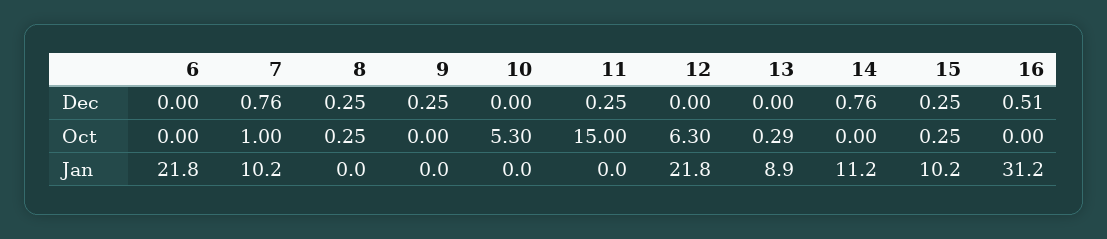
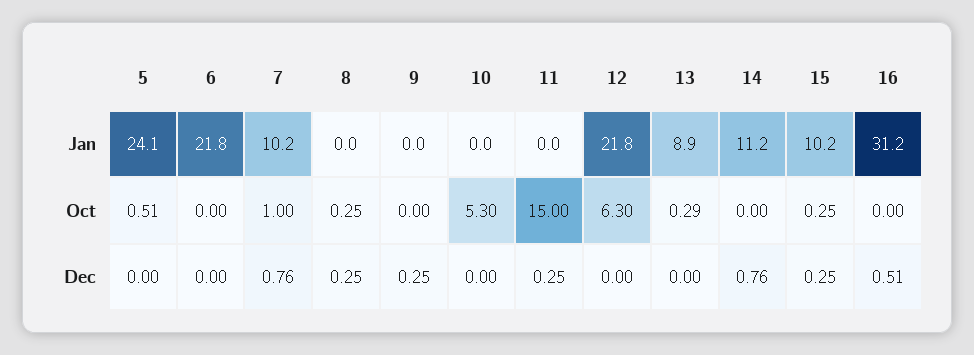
  {
    "6": {
      "Dec": 0,
      "Oct": 0,
      "Jan": 21.8
    },
    "7": {
      "Dec": 0.76,
      "Oct": 1,
      "Jan": 10.2
    },
    "8": {
      "Dec": 0.25,
      "Oct": 0.25,
      "Jan": 0
    },
    "9": {
      "Dec": 0.25,
      "Oct": 0,
      "Jan": 0
    },
    "10": {
      "Dec": 0,
      "Oct": 5.3,
      "Jan": 0
    },
    "11": {
      "Dec": 0.25,
      "Oct": 15,
      "Jan": 0
    },
    "12": {
      "Dec": 0,
      "Oct": 6.3,
      "Jan": 21.8
    },
    "13": {
      "Dec": 0,
      "Oct": 0.29,
      "Jan": 8.9
    },
    "14": {
      "Dec": 0.76,
      "Oct": 0,
      "Jan": 11.2
    },
    "15": {
      "Dec": 0.25,
      "Oct": 0.25,
      "Jan": 10.2
    },
    "16": {
      "Dec": 0.51,
      "Oct": 0,
      "Jan": 31.2
-   }
+   },
+   "5": {
+     "Jan": 24.1,
+     "Oct": 0.51,
+     "Dec": 0
+   }
  }

